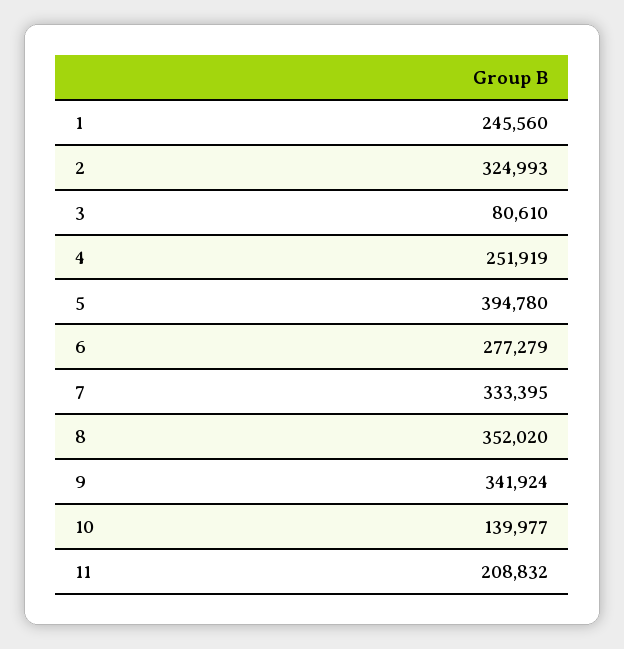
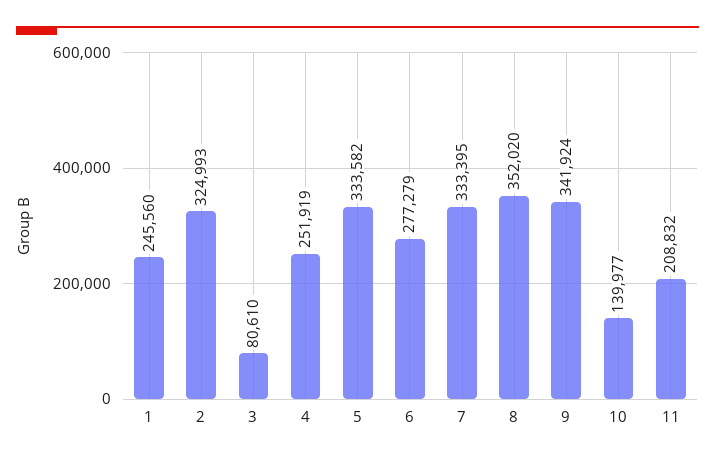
  {
    "1": 245560,
    "2": 324993,
    "3": 80610,
    "4": 251919,
-   "5": 394780,
+   "5": 333582,
    "6": 277279,
    "7": 333395,
    "8": 352020,
    "9": 341924,
    "10": 139977,
    "11": 208832
  }

